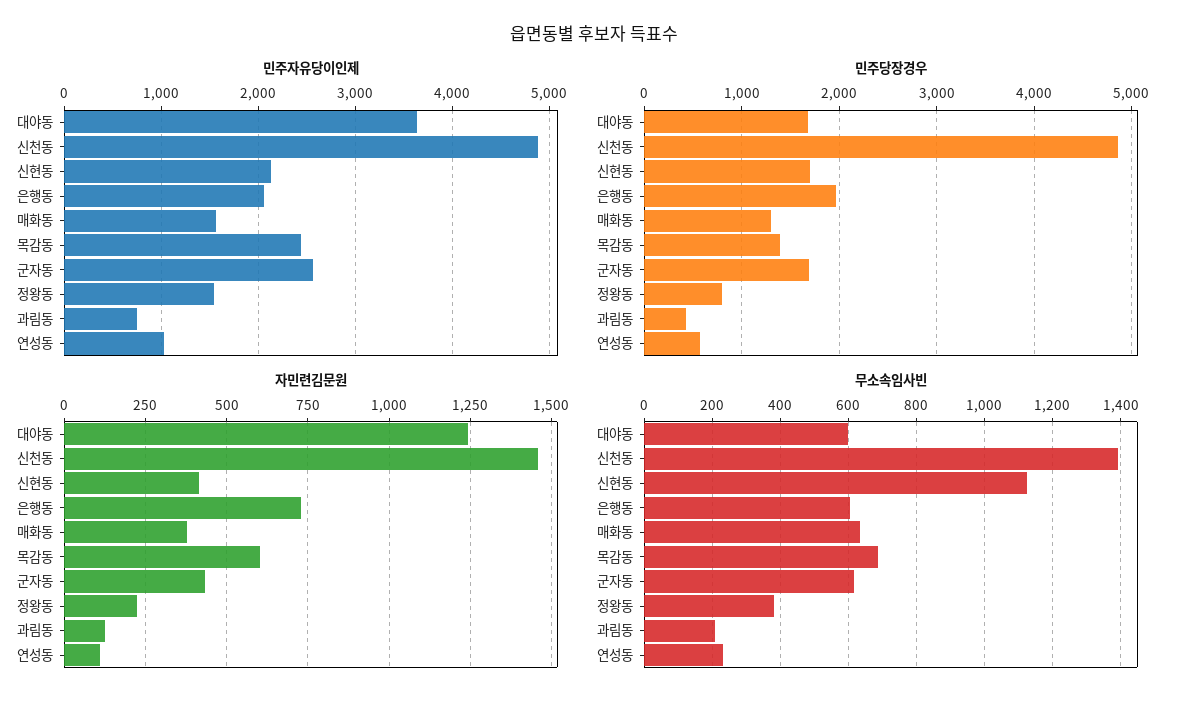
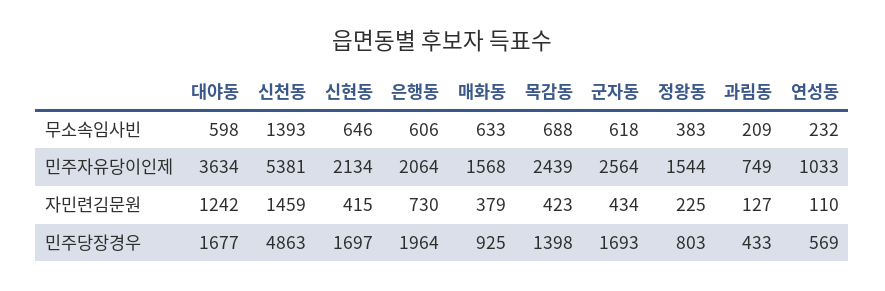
  {
    "민주자유당이인제": {
      "대야동": 3634,
-     "신천동": 4900,
+     "신천동": 5381,
      "신현동": 2134,
      "은행동": 2064,
      "매화동": 1568,
      "목감동": 2439,
      "군자동": 2564,
      "정왕동": 1544,
      "과림동": 749,
      "연성동": 1033
    },
    "민주당장경우": {
      "대야동": 1677,
      "신천동": 4863,
      "신현동": 1697,
      "은행동": 1964,
-     "매화동": 1300,
+     "매화동": 925,
      "목감동": 1398,
      "군자동": 1693,
      "정왕동": 803,
      "과림동": 433,
      "연성동": 569
    },
    "자민련김문원": {
      "대야동": 1242,
      "신천동": 1459,
      "신현동": 415,
      "은행동": 730,
      "매화동": 379,
-     "목감동": 600,
+     "목감동": 423,
      "군자동": 434,
      "정왕동": 225,
      "과림동": 127,
      "연성동": 110
    },
    "무소속임사빈": {
      "대야동": 598,
      "신천동": 1393,
-     "신현동": 1120,
+     "신현동": 646,
      "은행동": 606,
      "매화동": 633,
      "목감동": 688,
      "군자동": 618,
      "정왕동": 383,
      "과림동": 209,
      "연성동": 232
    }
  }

